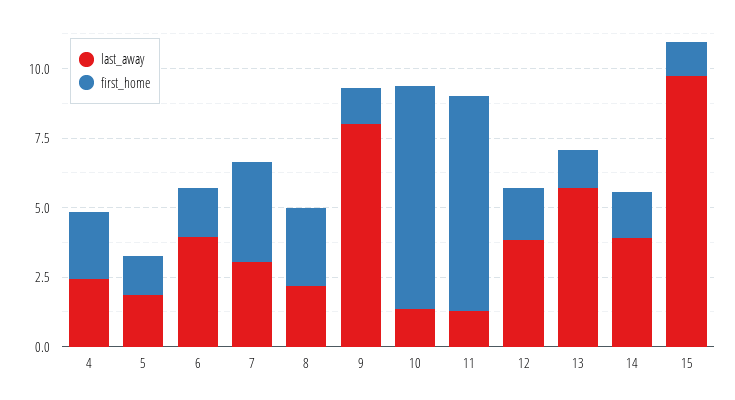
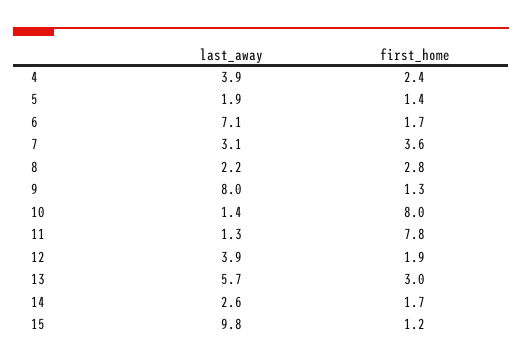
  {
    "last_away": {
-     "4": 2.5,
+     "4": 3.9,
      "5": 1.9,
-     "6": 4,
+     "6": 7.1,
      "7": 3.1,
      "8": 2.2,
      "9": 8,
      "10": 1.4,
      "11": 1.3,
      "12": 3.9,
      "13": 5.7,
-     "14": 4,
+     "14": 2.6,
      "15": 9.8
    },
    "first_home": {
      "4": 2.4,
      "5": 1.4,
      "6": 1.7,
      "7": 3.6,
      "8": 2.8,
      "9": 1.3,
      "10": 8,
      "11": 7.8,
      "12": 1.9,
-     "13": 1.5,
+     "13": 3,
      "14": 1.7,
      "15": 1.2
    }
  }

